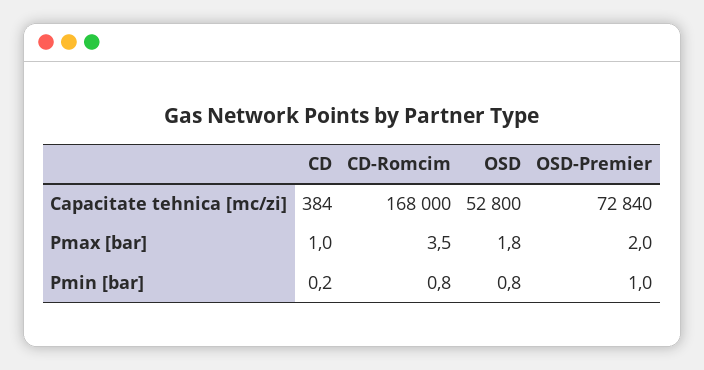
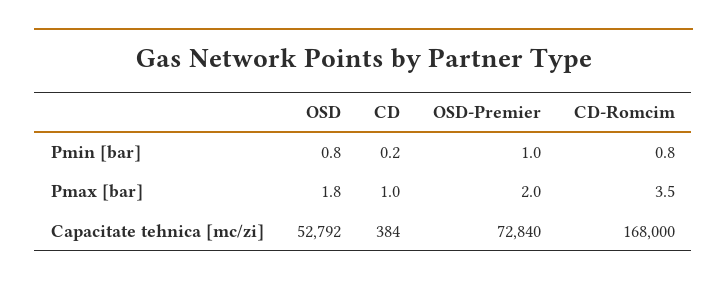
  {
    "CD": {
      "Capacitate tehnica [mc/zi]": 384,
      "Pmax [bar]": 1,
      "Pmin [bar]": 0.2
    },
    "CD-Romcim": {
      "Capacitate tehnica [mc/zi]": 168000,
      "Pmax [bar]": 3.5,
      "Pmin [bar]": 0.8
    },
    "OSD": {
-     "Capacitate tehnica [mc/zi]": 52800,
+     "Capacitate tehnica [mc/zi]": 52792,
      "Pmax [bar]": 1.8,
      "Pmin [bar]": 0.8
    },
    "OSD-Premier": {
      "Capacitate tehnica [mc/zi]": 72840,
      "Pmax [bar]": 2,
      "Pmin [bar]": 1
    }
  }

